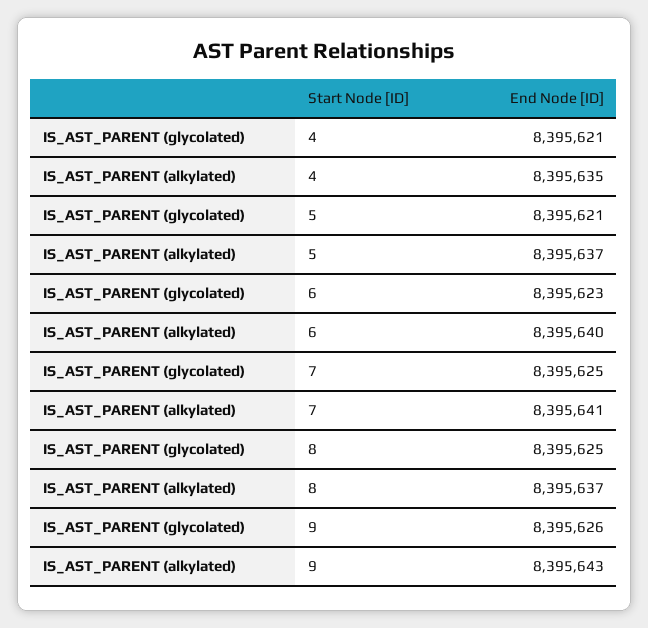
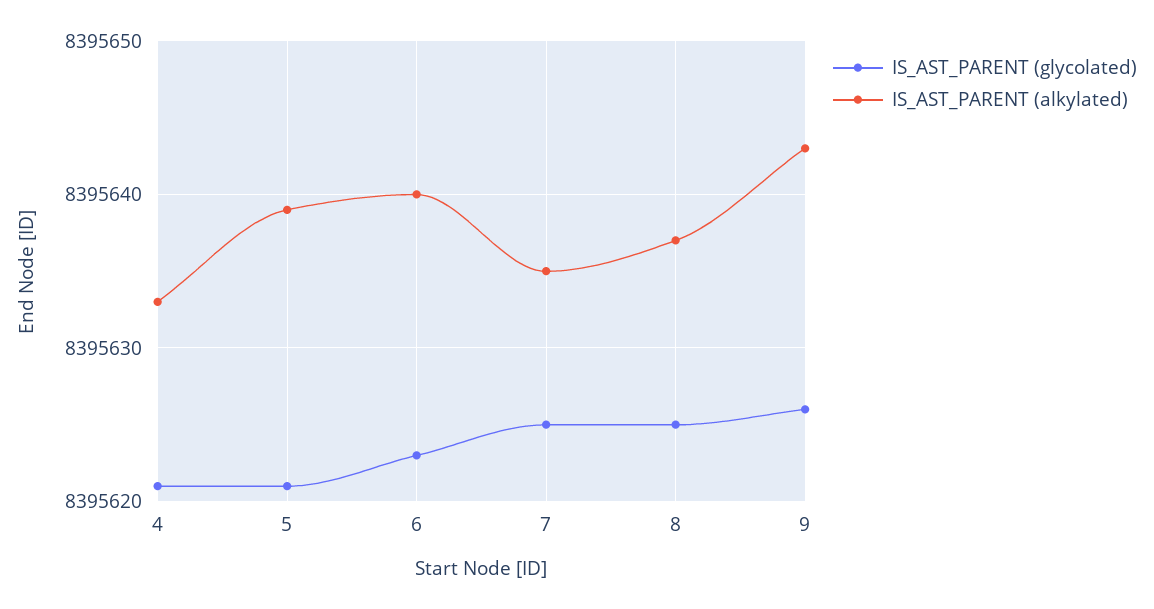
  {
    "IS_AST_PARENT (glycolated)": {
      "4": 8395621,
      "5": 8395621,
      "6": 8395623,
      "7": 8395625,
      "8": 8395625,
      "9": 8395626
    },
    "IS_AST_PARENT (alkylated)": {
-     "4": 8395635,
+     "4": 8395633,
-     "5": 8395637,
+     "5": 8395639,
      "6": 8395640,
-     "7": 8395641,
+     "7": 8395635,
      "8": 8395637,
      "9": 8395643
    }
  }

